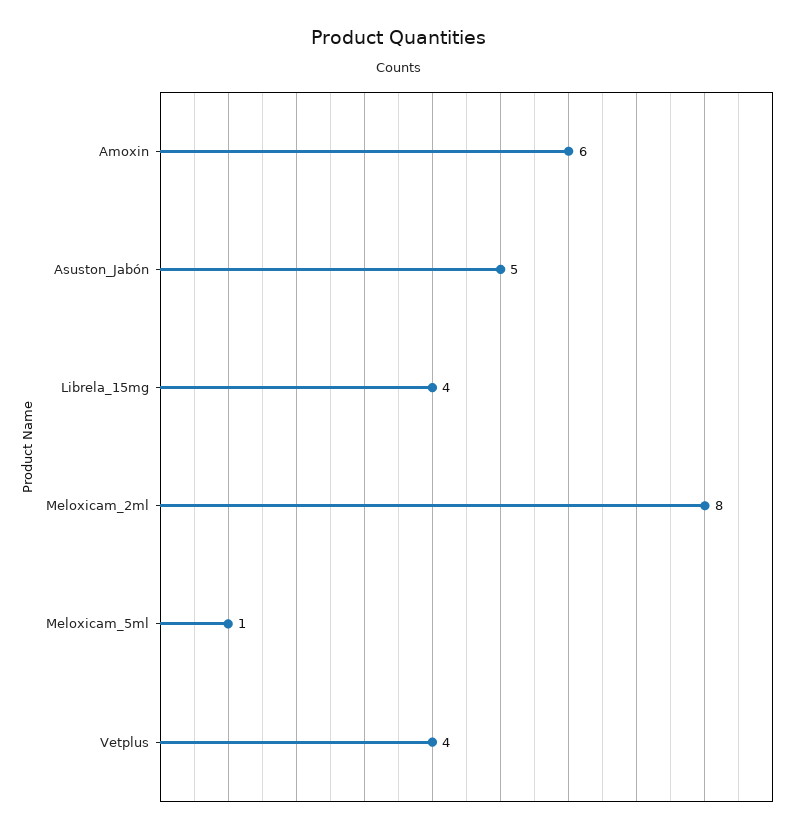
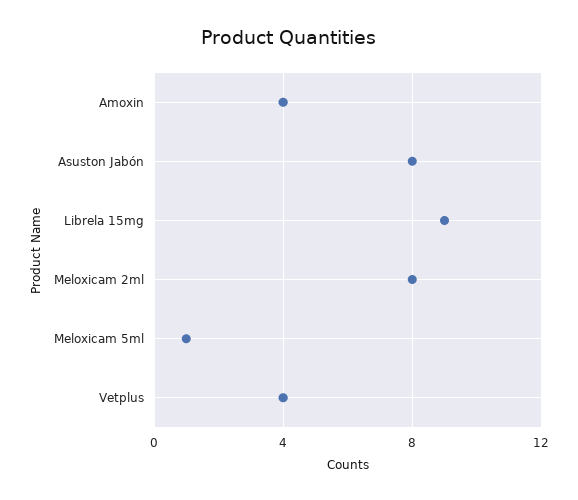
  {
-   "Amoxin": 6,
+   "Amoxin": 4,
-   "Asuston_Jabón": 5,
+   "Asuston_Jabón": 8,
-   "Librela_15mg": 4,
+   "Librela_15mg": 9,
    "Meloxicam_2ml": 8,
    "Meloxicam_5ml": 1,
    "Vetplus": 4
  }

